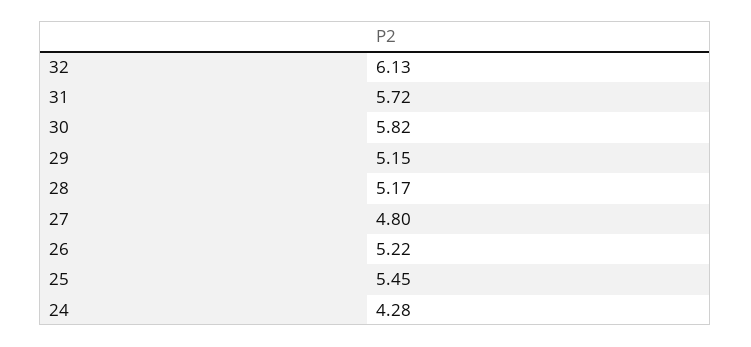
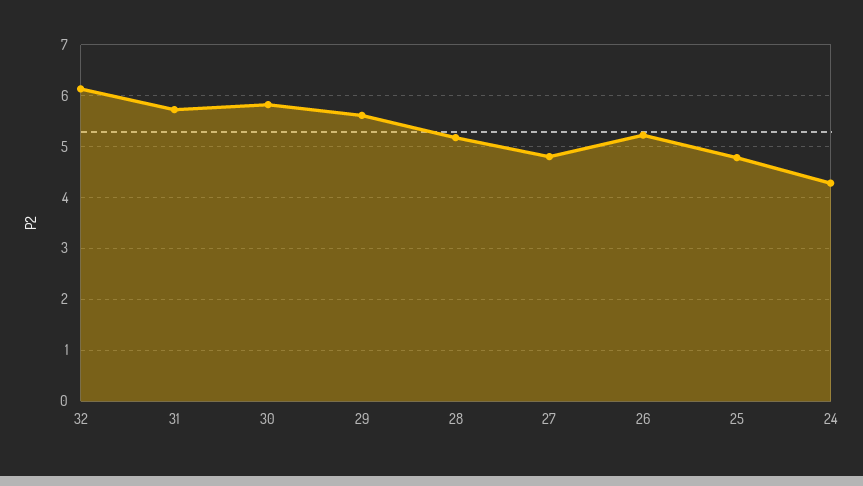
  {
    "32": 6.13,
    "31": 5.72,
    "30": 5.82,
-   "29": 5.15,
+   "29": 5.6,
    "28": 5.17,
    "27": 4.8,
    "26": 5.22,
-   "25": 5.45,
+   "25": 4.8,
    "24": 4.28
  }

